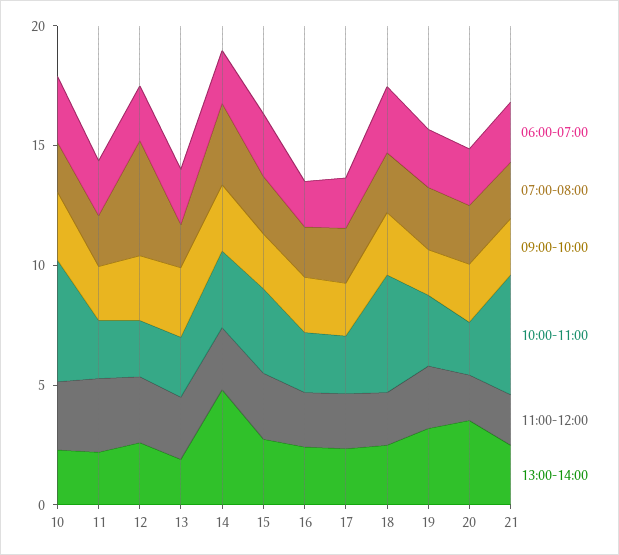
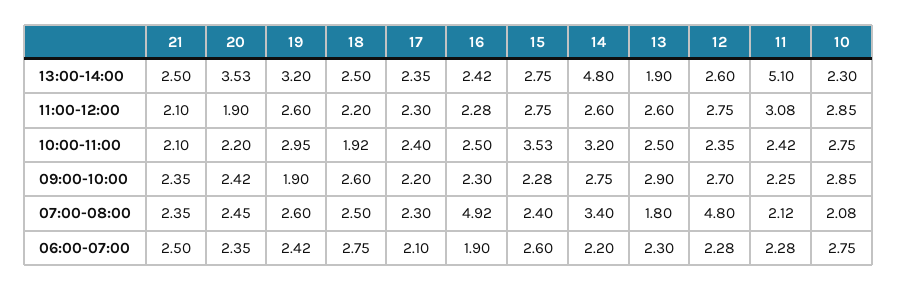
  {
    "06:00-07:00": {
      "10": 2.75,
      "11": 2.28,
      "12": 2.28,
      "13": 2.3,
      "14": 2.2,
      "15": 2.6,
      "16": 1.9,
      "17": 2.1,
      "18": 2.75,
      "19": 2.42,
      "20": 2.35,
      "21": 2.5
    },
    "07:00-08:00": {
      "10": 2.08,
      "11": 2.12,
      "12": 4.8,
      "13": 1.8,
      "14": 3.4,
      "15": 2.4,
-     "16": 2,
+     "16": 4.92,
      "17": 2.3,
      "18": 2.5,
      "19": 2.6,
      "20": 2.45,
      "21": 2.35
    },
    "09:00-10:00": {
      "10": 2.85,
      "11": 2.25,
      "12": 2.7,
      "13": 2.9,
      "14": 2.75,
      "15": 2.28,
      "16": 2.3,
      "17": 2.2,
      "18": 2.6,
      "19": 1.9,
      "20": 2.42,
      "21": 2.35
    },
    "10:00-11:00": {
-     "10": 5,
+     "10": 2.75,
      "11": 2.42,
      "12": 2.35,
      "13": 2.5,
      "14": 3.2,
      "15": 3.53,
      "16": 2.5,
      "17": 2.4,
-     "18": 5,
+     "18": 1.92,
      "19": 2.95,
      "20": 2.2,
-     "21": 5
+     "21": 2.1
    },
    "11:00-12:00": {
      "10": 2.85,
      "11": 3.08,
      "12": 2.75,
      "13": 2.6,
      "14": 2.6,
      "15": 2.75,
      "16": 2.28,
      "17": 2.3,
      "18": 2.2,
      "19": 2.6,
      "20": 1.9,
      "21": 2.1
    },
    "13:00-14:00": {
      "10": 2.3,
-     "11": 2,
+     "11": 5.1,
      "12": 2.6,
      "13": 1.9,
      "14": 4.8,
      "15": 2.75,
      "16": 2.42,
      "17": 2.35,
      "18": 2.5,
      "19": 3.2,
      "20": 3.53,
      "21": 2.5
    }
  }

